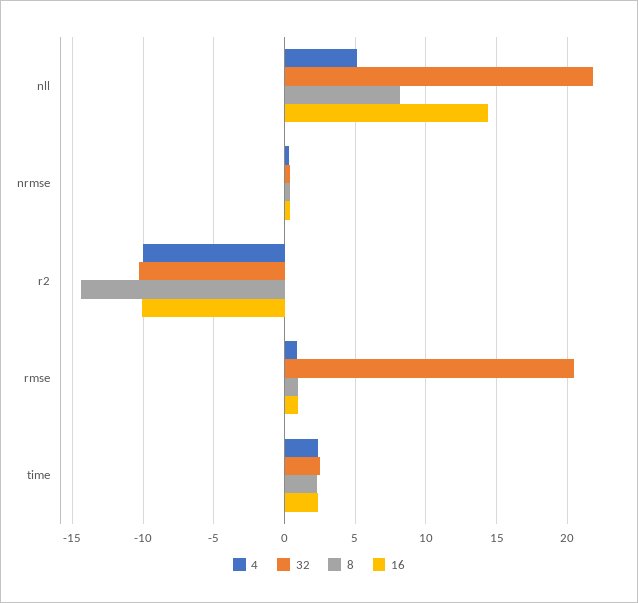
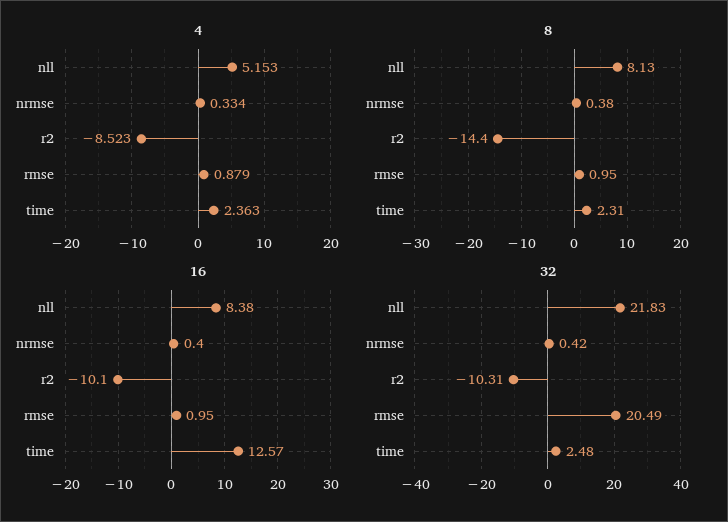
  {
    "4": {
      "nll": 5.153,
      "nrmse": 0.334,
-     "r2": -10,
+     "r2": -8.523,
      "rmse": 0.879,
      "time": 2.363
    },
    "32": {
      "nll": 21.83,
      "nrmse": 0.42,
      "r2": -10.31,
      "rmse": 20.49,
      "time": 2.48
    },
    "8": {
      "nll": 8.13,
      "nrmse": 0.38,
      "r2": -14.4,
      "rmse": 0.95,
      "time": 2.31
    },
    "16": {
-     "nll": 14.5,
+     "nll": 8.38,
      "nrmse": 0.4,
      "r2": -10.1,
      "rmse": 0.95,
-     "time": 2.5
+     "time": 12.57
    }
  }

